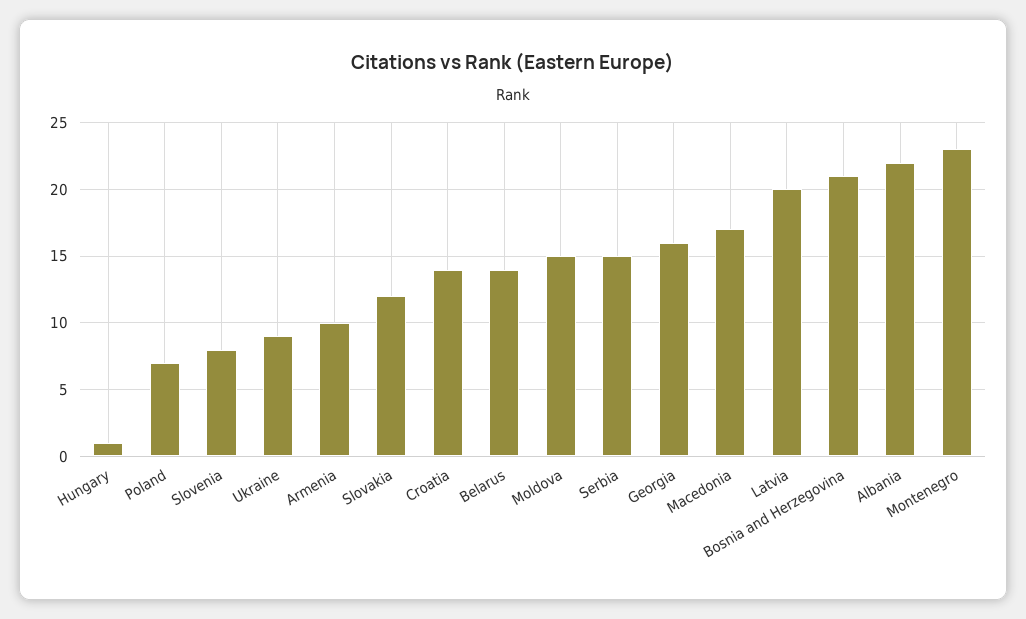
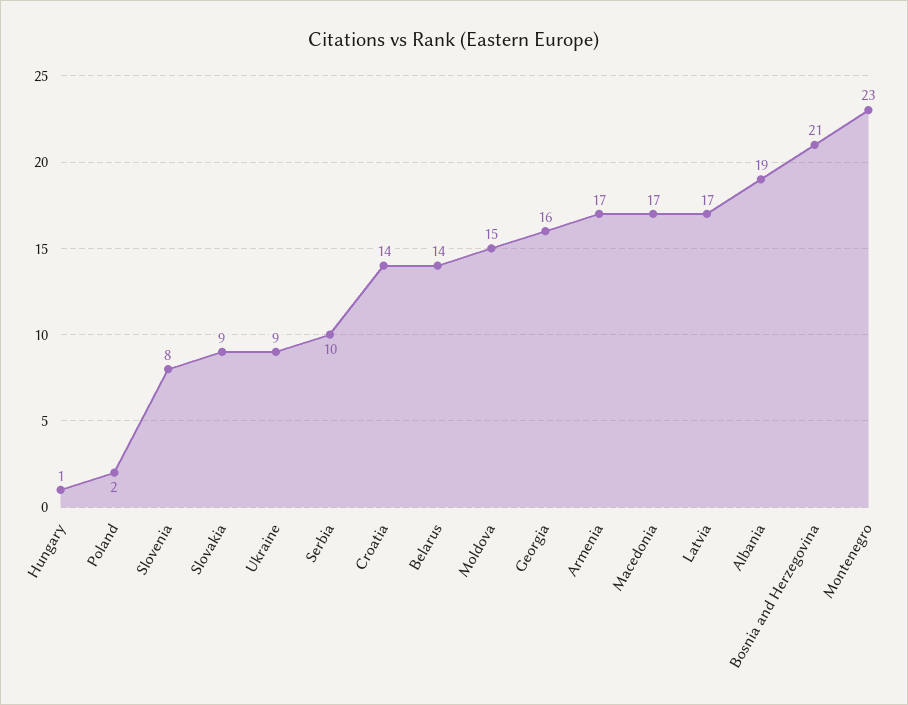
  {
    "Hungary": 1,
-   "Poland": 7,
+   "Poland": 2,
    "Slovenia": 8,
    "Ukraine": 9,
-   "Armenia": 10,
+   "Armenia": 17,
-   "Slovakia": 12,
+   "Slovakia": 9,
    "Croatia": 14,
    "Belarus": 14,
    "Moldova": 15,
-   "Serbia": 15,
+   "Serbia": 10,
    "Georgia": 16,
    "Macedonia": 17,
-   "Latvia": 20,
+   "Latvia": 17,
    "Bosnia and Herzegovina": 21,
-   "Albania": 22,
+   "Albania": 19,
    "Montenegro": 23
  }

